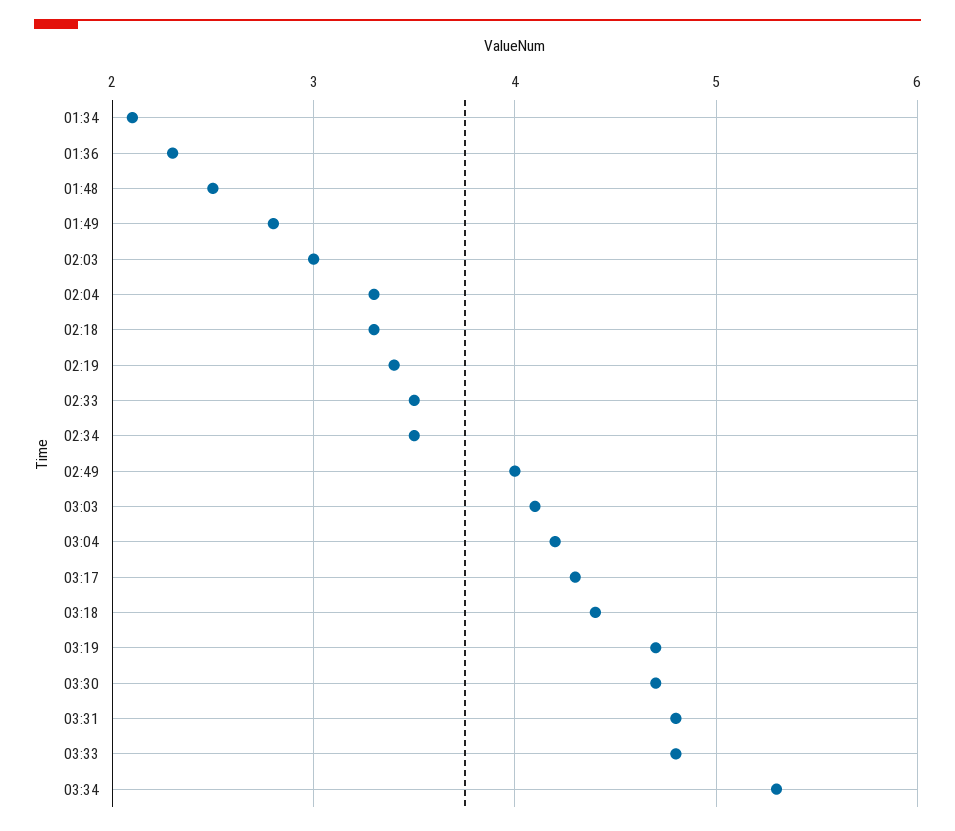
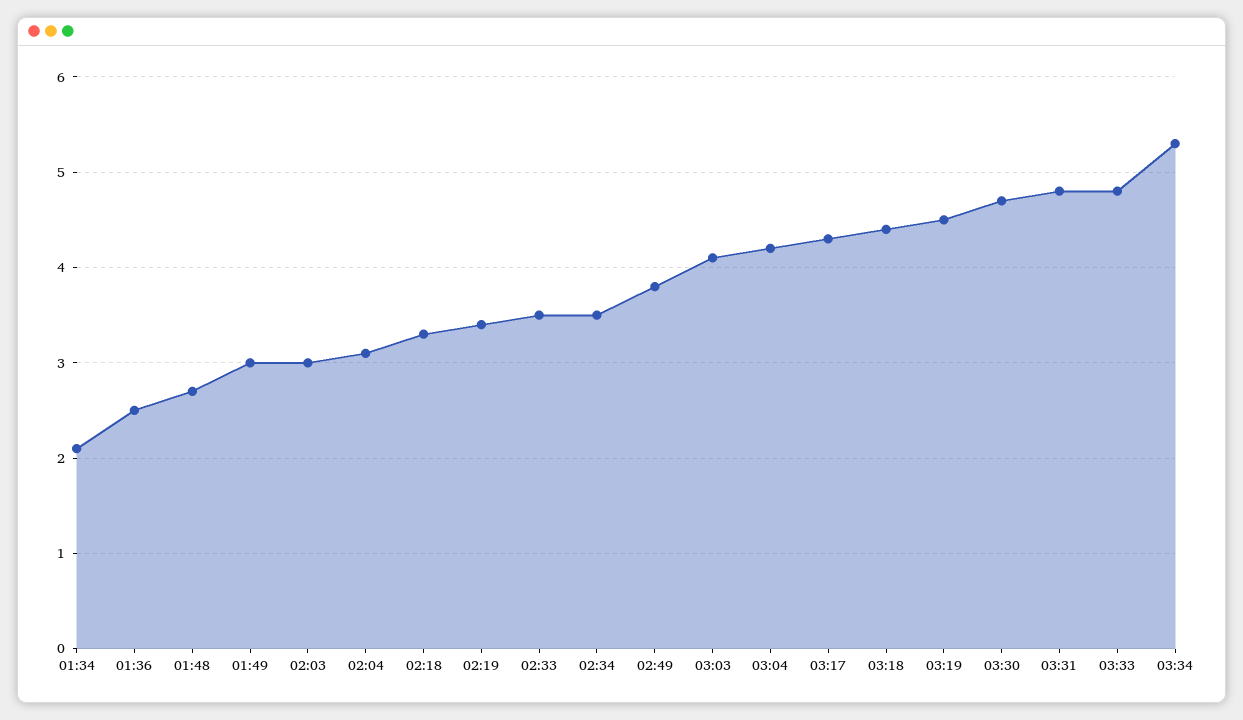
  {
    "01:34": 2.1,
-   "01:36": 2.3,
+   "01:36": 2.5,
-   "01:48": 2.5,
+   "01:48": 2.7,
-   "01:49": 2.8,
+   "01:49": 3,
    "02:03": 3,
-   "02:04": 3.3,
+   "02:04": 3.1,
    "02:18": 3.3,
    "02:19": 3.4,
    "02:33": 3.5,
    "02:34": 3.5,
-   "02:49": 4,
+   "02:49": 3.8,
    "03:03": 4.1,
    "03:04": 4.2,
    "03:17": 4.3,
    "03:18": 4.4,
-   "03:19": 4.7,
+   "03:19": 4.5,
    "03:30": 4.7,
    "03:31": 4.8,
    "03:33": 4.8,
    "03:34": 5.3
  }

